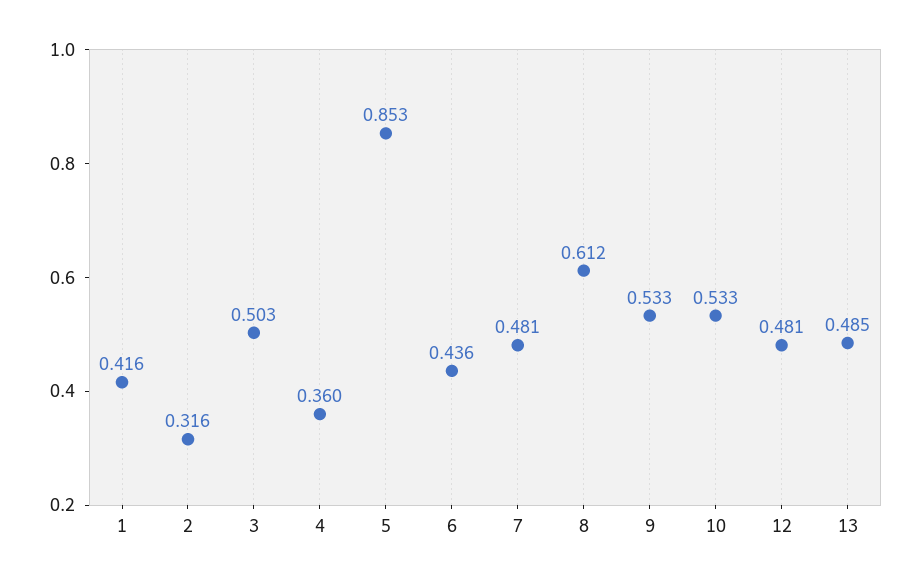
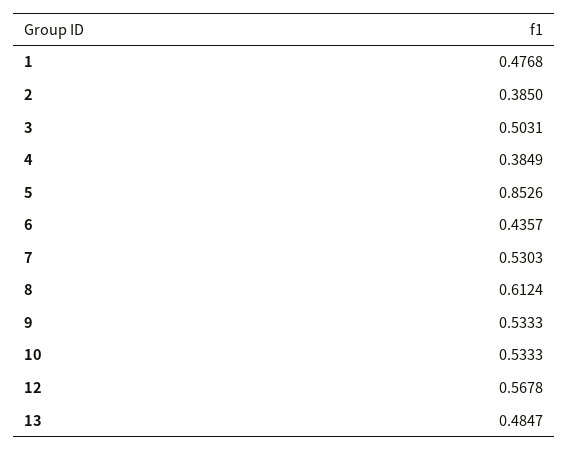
  {
-   "1": 0.416,
+   "1": 0.4768,
-   "2": 0.316,
+   "2": 0.385,
    "3": 0.5031,
-   "4": 0.36,
+   "4": 0.3849,
    "5": 0.8526,
    "6": 0.4357,
-   "7": 0.481,
+   "7": 0.5303,
    "8": 0.6124,
    "9": 0.5333,
    "10": 0.5333,
-   "12": 0.481,
+   "12": 0.5678,
    "13": 0.4847
  }

